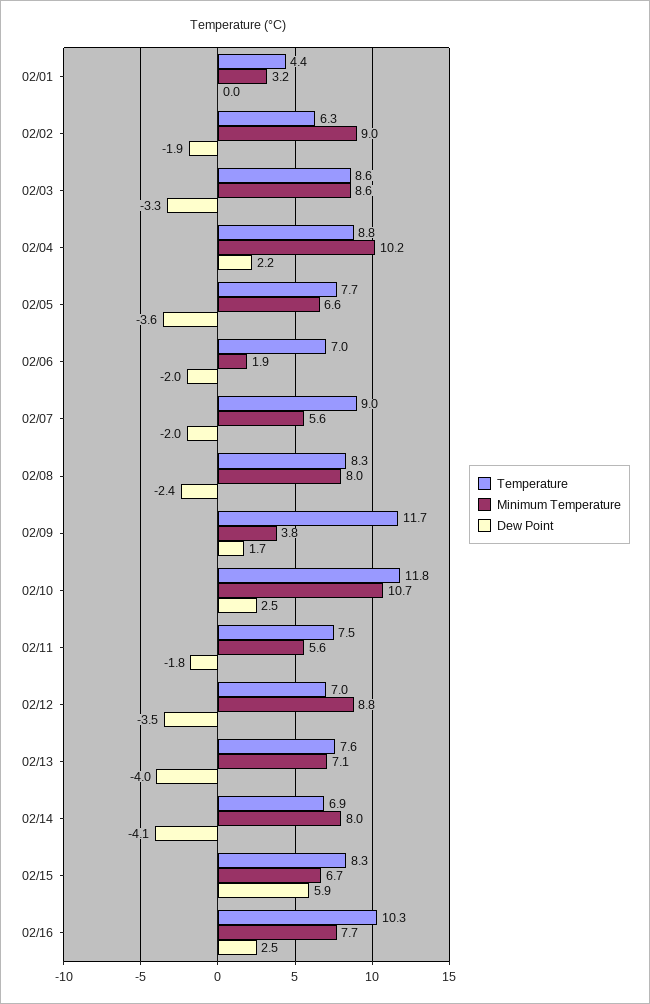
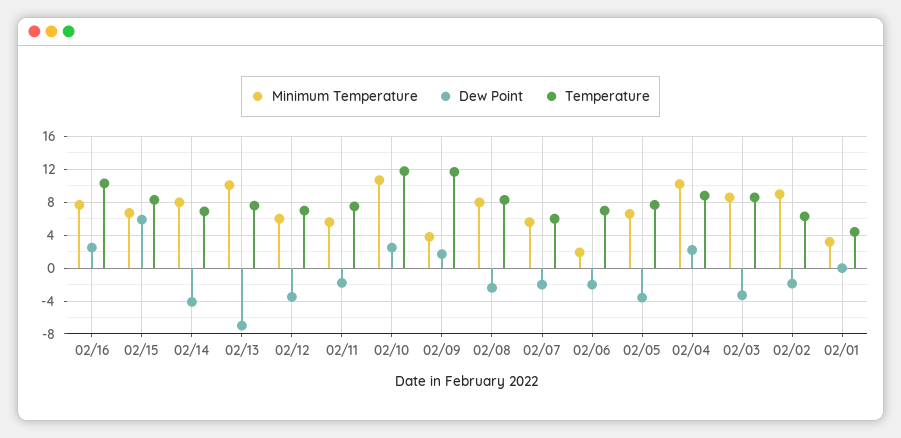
  {
    "Temperature": {
      "02/01": 4.4,
      "02/02": 6.3,
      "02/03": 8.6,
      "02/04": 8.8,
      "02/05": 7.7,
      "02/06": 7,
-     "02/07": 9,
+     "02/07": 6,
      "02/08": 8.3,
      "02/09": 11.7,
      "02/10": 11.8,
      "02/11": 7.5,
      "02/12": 7,
      "02/13": 7.6,
      "02/14": 6.9,
      "02/15": 8.3,
      "02/16": 10.3
    },
    "Minimum Temperature": {
      "02/01": 3.2,
      "02/02": 9,
      "02/03": 8.6,
      "02/04": 10.2,
      "02/05": 6.6,
      "02/06": 1.9,
      "02/07": 5.6,
      "02/08": 8,
      "02/09": 3.8,
      "02/10": 10.7,
      "02/11": 5.6,
-     "02/12": 8.8,
+     "02/12": 6,
-     "02/13": 7.1,
+     "02/13": 10,
      "02/14": 8,
      "02/15": 6.7,
      "02/16": 7.7
    },
    "Dew Point": {
      "02/01": 0,
      "02/02": -1.9,
      "02/03": -3.3,
      "02/04": 2.2,
      "02/05": -3.6,
      "02/06": -2,
      "02/07": -2,
      "02/08": -2.4,
      "02/09": 1.7,
      "02/10": 2.5,
      "02/11": -1.8,
      "02/12": -3.5,
-     "02/13": -4,
+     "02/13": -7,
      "02/14": -4.1,
      "02/15": 5.9,
      "02/16": 2.5
    }
  }

